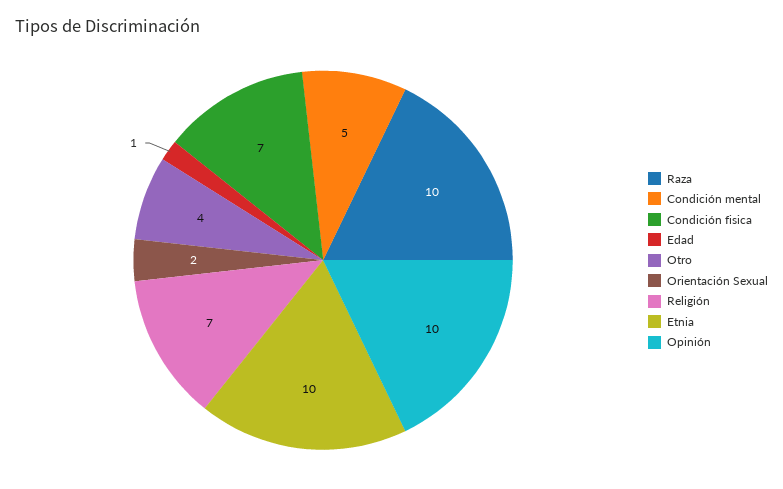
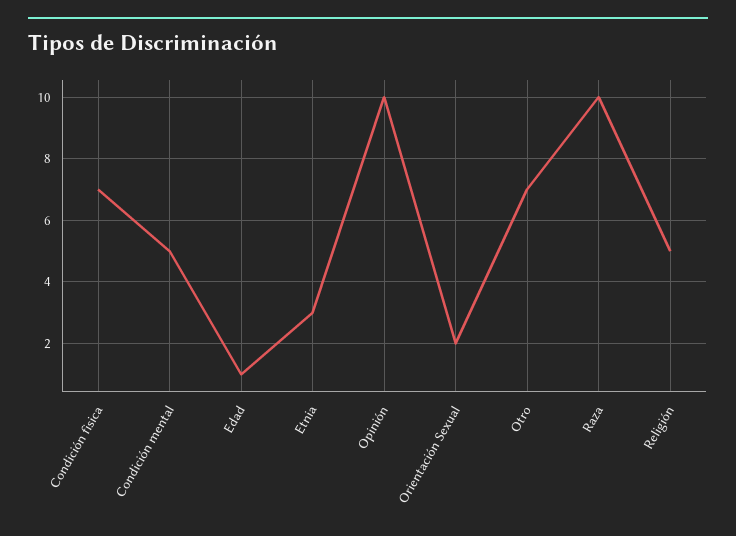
  {
    "Raza": 10,
    "Condición mental": 5,
    "Condición fisica": 7,
    "Edad": 1,
-   "Otro": 4,
+   "Otro": 7,
    "Orientación Sexual": 2,
-   "Religión": 7,
+   "Religión": 5,
-   "Etnia": 10,
+   "Etnia": 3,
    "Opinión": 10
  }

